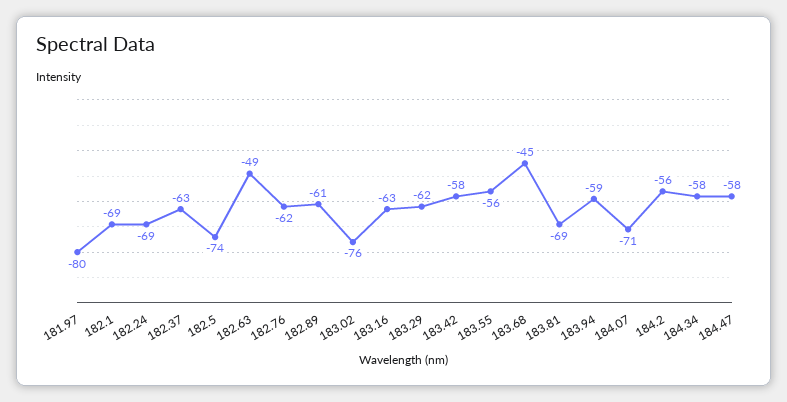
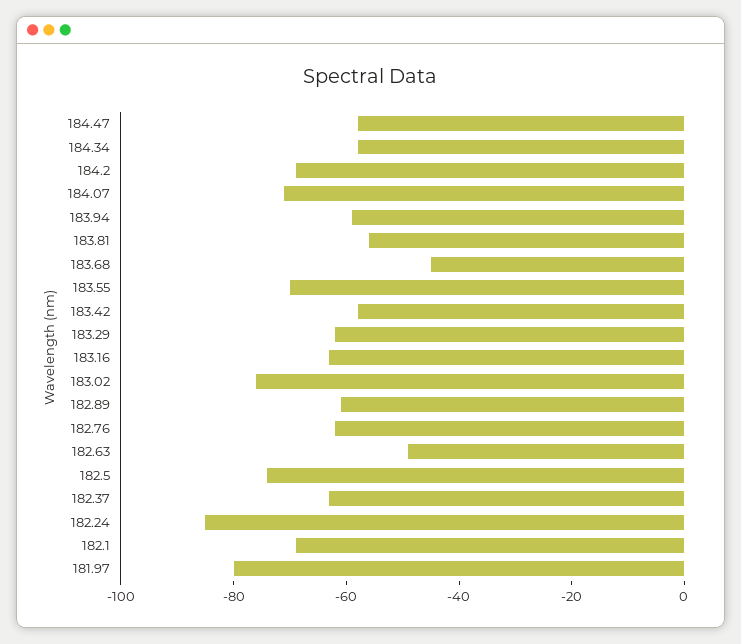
  {
    "181.97": -80,
    "182.1": -69,
-   "182.24": -69,
+   "182.24": -85,
    "182.37": -63,
    "182.5": -74,
    "182.63": -49,
    "182.76": -62,
    "182.89": -61,
    "183.02": -76,
    "183.16": -63,
    "183.29": -62,
    "183.42": -58,
-   "183.55": -56,
+   "183.55": -70,
    "183.68": -45,
-   "183.81": -69,
+   "183.81": -55,
    "183.94": -59,
    "184.07": -71,
-   "184.2": -56,
+   "184.2": -70,
    "184.34": -58,
    "184.47": -58
  }

